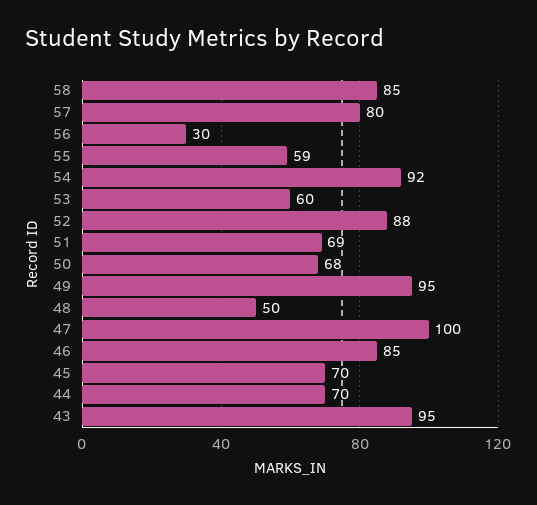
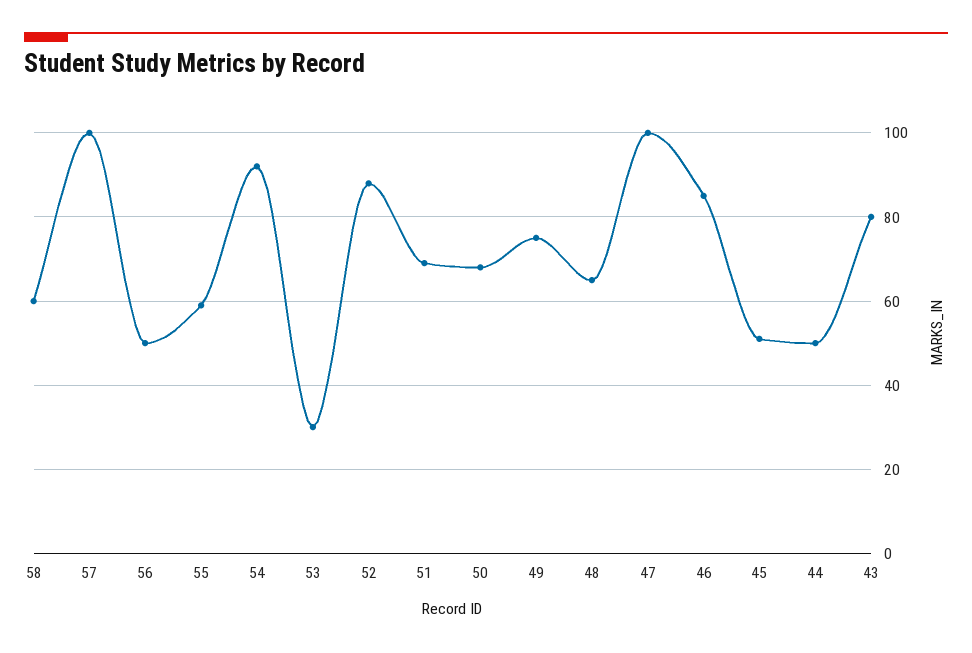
  {
-   "58": 85,
+   "58": 60,
-   "57": 80,
+   "57": 100,
-   "56": 30,
+   "56": 50,
    "55": 59,
    "54": 92,
-   "53": 60,
+   "53": 30,
    "52": 88,
    "51": 69,
    "50": 68,
-   "49": 95,
+   "49": 75,
-   "48": 50,
+   "48": 65,
    "47": 100,
    "46": 85,
-   "45": 70,
+   "45": 50,
-   "44": 70,
+   "44": 50,
-   "43": 95
+   "43": 80
  }

